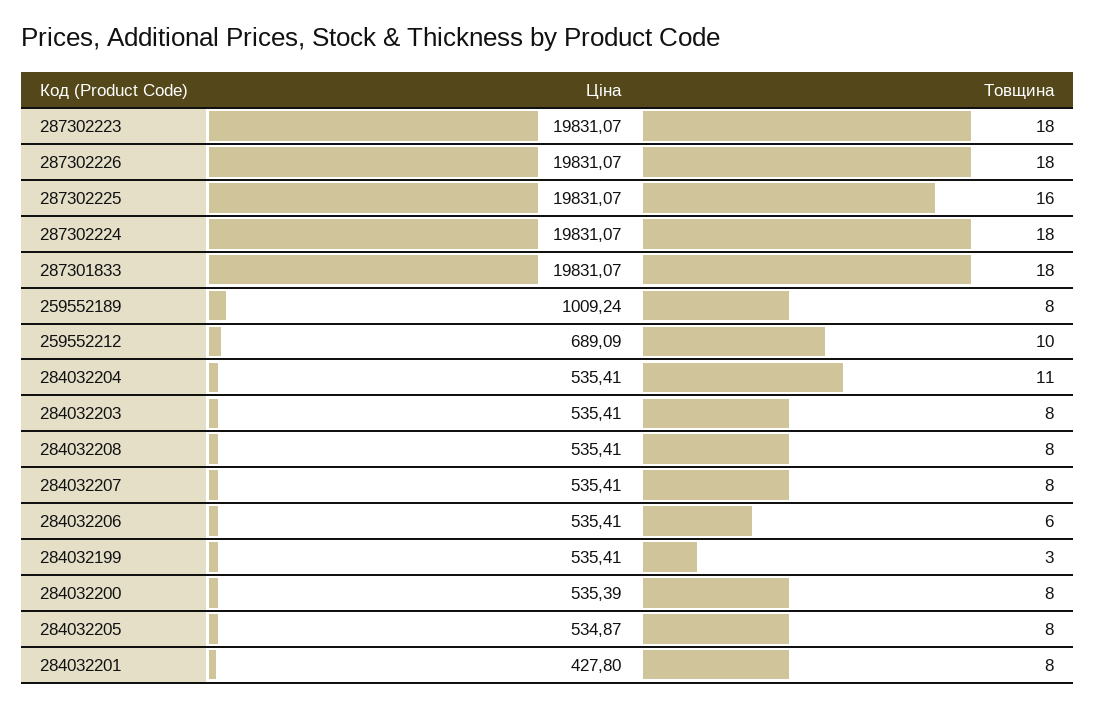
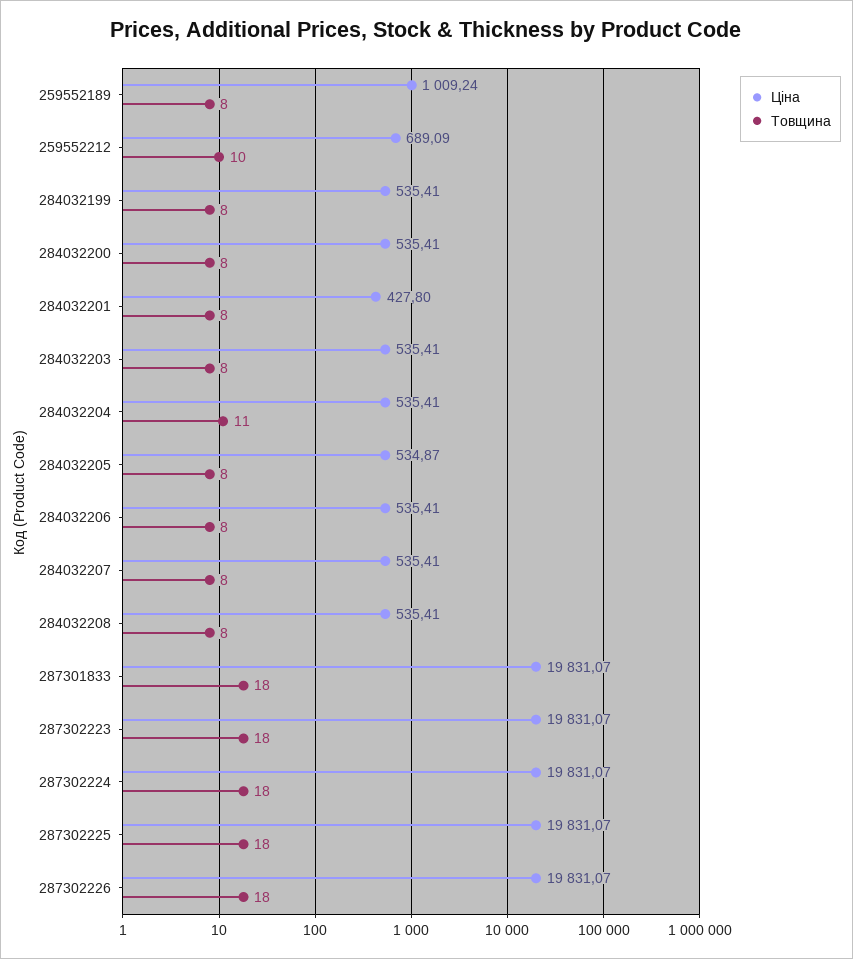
  {
    "Ціна": {
      "287302223": 19831.07,
      "287302226": 19831.07,
      "287302225": 19831.07,
      "287302224": 19831.07,
      "287301833": 19831.07,
      "259552189": 1009.24,
      "259552212": 689.09,
      "284032204": 535.41,
      "284032203": 535.41,
      "284032208": 535.41,
      "284032207": 535.41,
      "284032206": 535.41,
      "284032199": 535.41,
-     "284032200": 535.39,
+     "284032200": 535.41,
      "284032205": 534.87,
      "284032201": 427.8
    },
    "Товщина": {
      "287302223": 18,
      "287302226": 18,
-     "287302225": 16,
+     "287302225": 18,
      "287302224": 18,
      "287301833": 18,
      "259552189": 8,
      "259552212": 10,
      "284032204": 11,
      "284032203": 8,
      "284032208": 8,
      "284032207": 8,
-     "284032206": 6,
+     "284032206": 8,
-     "284032199": 3,
+     "284032199": 8,
      "284032200": 8,
      "284032205": 8,
      "284032201": 8
    }
  }

